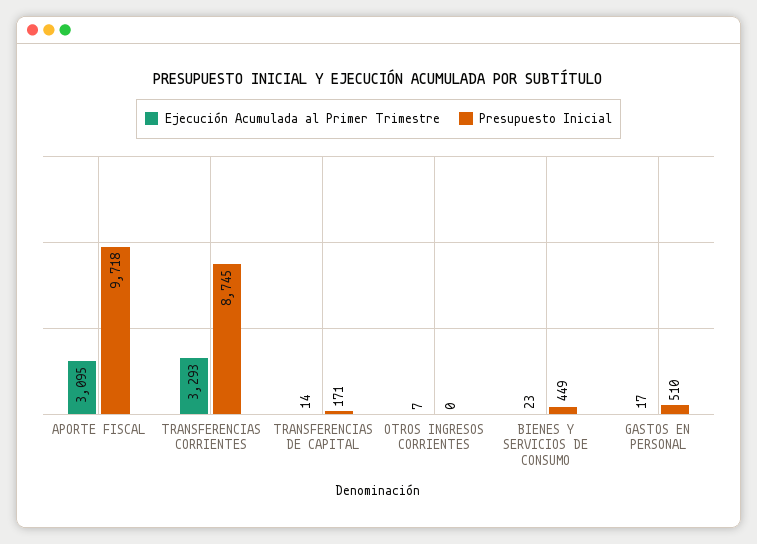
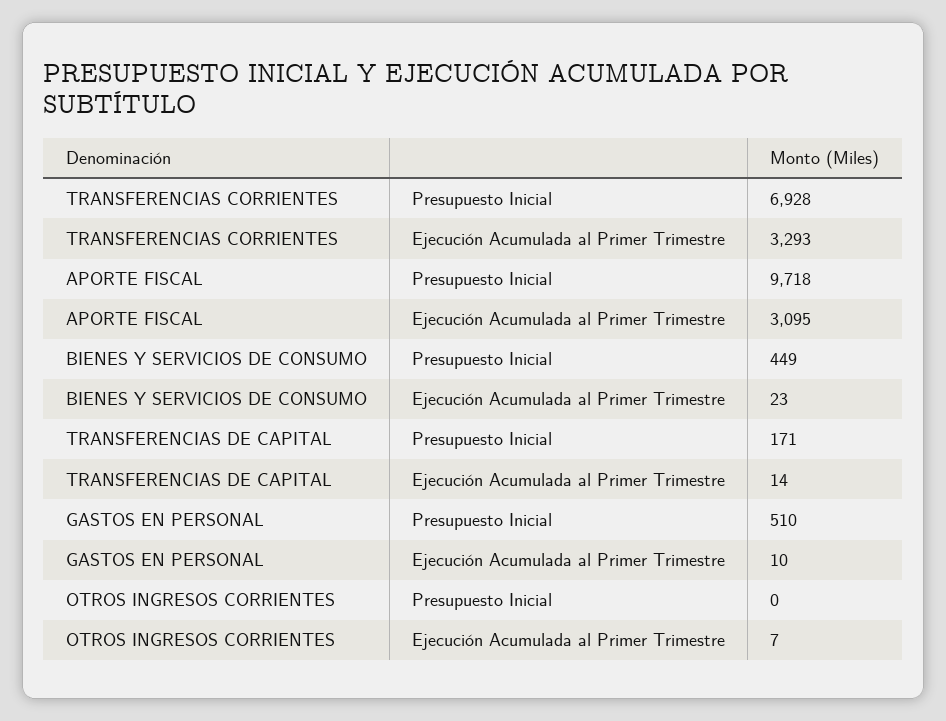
  {
    "Ejecución Acumulada al Primer Trimestre": {
      "APORTE FISCAL": 3095,
      "TRANSFERENCIAS CORRIENTES": 3293,
      "TRANSFERENCIAS DE CAPITAL": 14,
      "OTROS INGRESOS CORRIENTES": 7,
      "BIENES Y SERVICIOS DE CONSUMO": 23,
-     "GASTOS EN PERSONAL": 17
+     "GASTOS EN PERSONAL": 10
    },
    "Presupuesto Inicial": {
      "APORTE FISCAL": 9718,
-     "TRANSFERENCIAS CORRIENTES": 8745,
+     "TRANSFERENCIAS CORRIENTES": 6928,
      "TRANSFERENCIAS DE CAPITAL": 171,
      "OTROS INGRESOS CORRIENTES": 0,
      "BIENES Y SERVICIOS DE CONSUMO": 449,
      "GASTOS EN PERSONAL": 510
    }
  }

